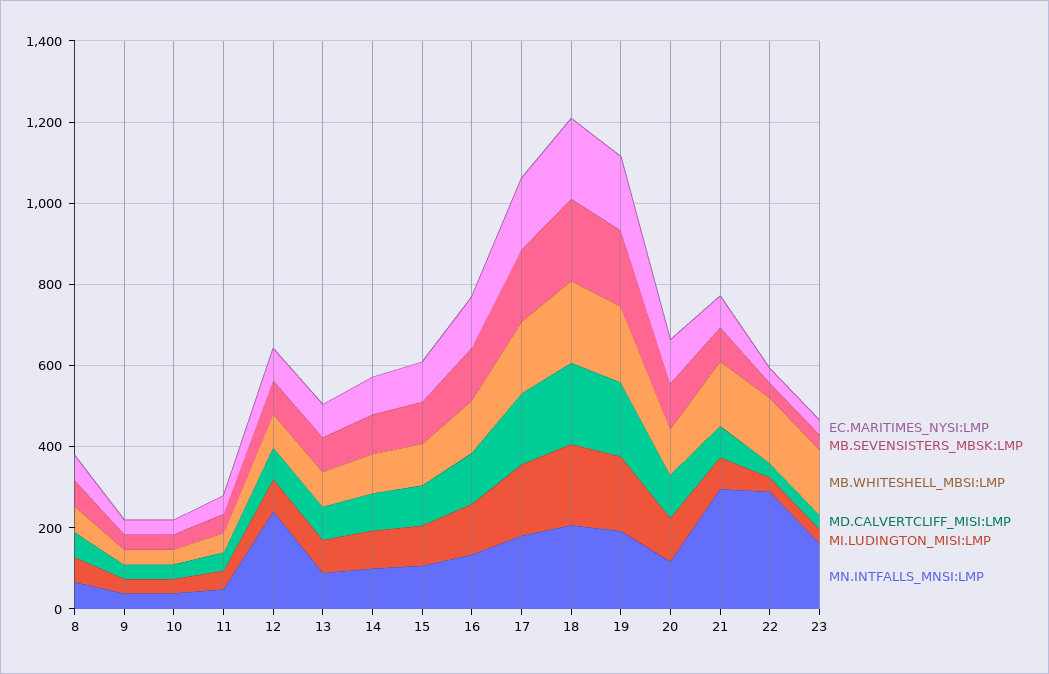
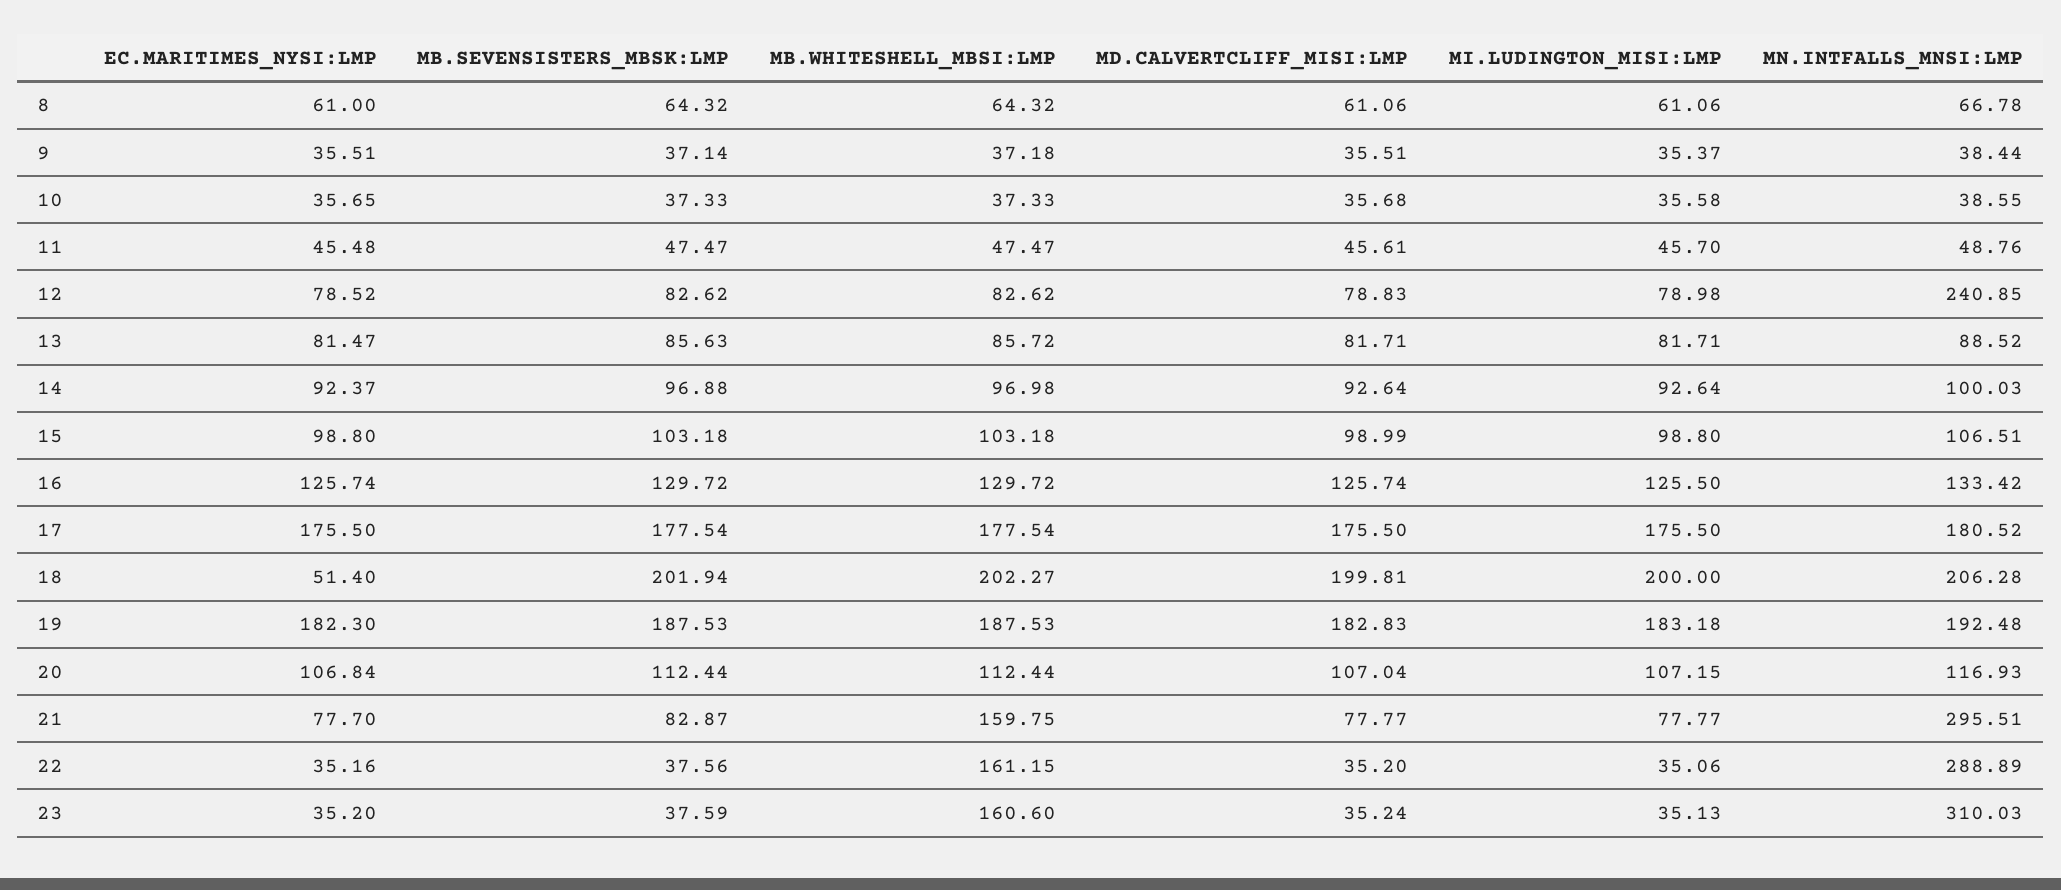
  {
    "EC.MARITIMES_NYSI:LMP": {
      "8": 61,
      "9": 35.51,
      "10": 35.65,
      "11": 45.48,
      "12": 78.52,
      "13": 81.47,
      "14": 92.37,
      "15": 98.8,
      "16": 125.74,
      "17": 175.5,
-     "18": 200,
+     "18": 51.4,
      "19": 182.3,
      "20": 106.84,
      "21": 77.7,
      "22": 35.16,
      "23": 35.2
    },
    "MB.SEVENSISTERS_MBSK:LMP": {
      "8": 64.32,
      "9": 37.14,
      "10": 37.33,
      "11": 47.47,
      "12": 82.62,
      "13": 85.63,
      "14": 96.88,
      "15": 103.18,
      "16": 129.72,
      "17": 177.54,
      "18": 201.94,
      "19": 187.53,
      "20": 112.44,
      "21": 82.87,
      "22": 37.56,
      "23": 37.59
    },
    "MB.WHITESHELL_MBSI:LMP": {
      "8": 64.32,
      "9": 37.18,
      "10": 37.33,
      "11": 47.47,
      "12": 82.62,
      "13": 85.72,
      "14": 96.98,
      "15": 103.18,
      "16": 129.72,
      "17": 177.54,
      "18": 202.27,
      "19": 187.53,
      "20": 112.44,
      "21": 159.75,
      "22": 161.15,
      "23": 160.6
    },
    "MD.CALVERTCLIFF_MISI:LMP": {
      "8": 61.06,
      "9": 35.51,
      "10": 35.68,
      "11": 45.61,
      "12": 78.83,
      "13": 81.71,
      "14": 92.64,
      "15": 98.99,
      "16": 125.74,
      "17": 175.5,
      "18": 199.81,
      "19": 182.83,
      "20": 107.04,
      "21": 77.77,
      "22": 35.2,
      "23": 35.24
    },
    "MI.LUDINGTON_MISI:LMP": {
      "8": 61.06,
      "9": 35.37,
      "10": 35.58,
      "11": 45.7,
      "12": 78.98,
      "13": 81.71,
      "14": 92.64,
      "15": 98.8,
      "16": 125.5,
      "17": 175.5,
      "18": 200,
      "19": 183.18,
      "20": 107.15,
      "21": 77.77,
      "22": 35.06,
      "23": 35.13
    },
    "MN.INTFALLS_MNSI:LMP": {
      "8": 66.78,
      "9": 38.44,
      "10": 38.55,
      "11": 48.76,
      "12": 240.85,
      "13": 88.52,
      "14": 100.03,
      "15": 106.51,
      "16": 133.42,
      "17": 180.52,
      "18": 206.28,
      "19": 192.48,
      "20": 116.93,
      "21": 295.51,
      "22": 288.89,
-     "23": 150
+     "23": 310.03
    }
  }

